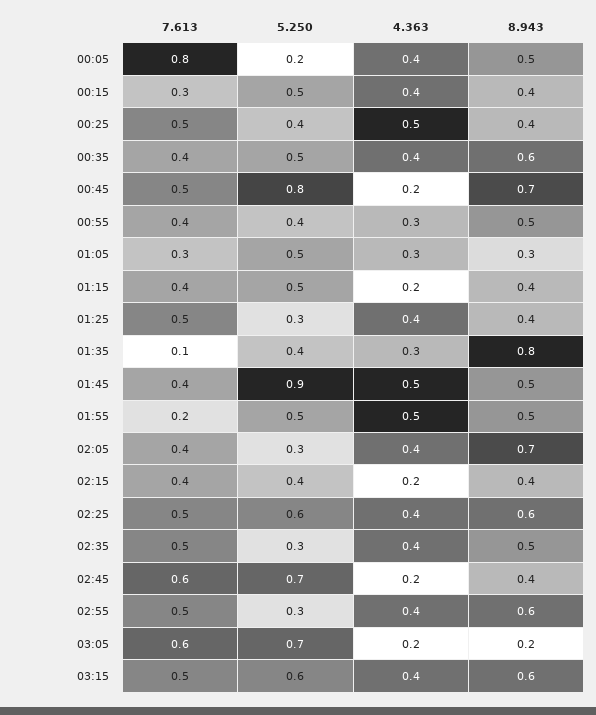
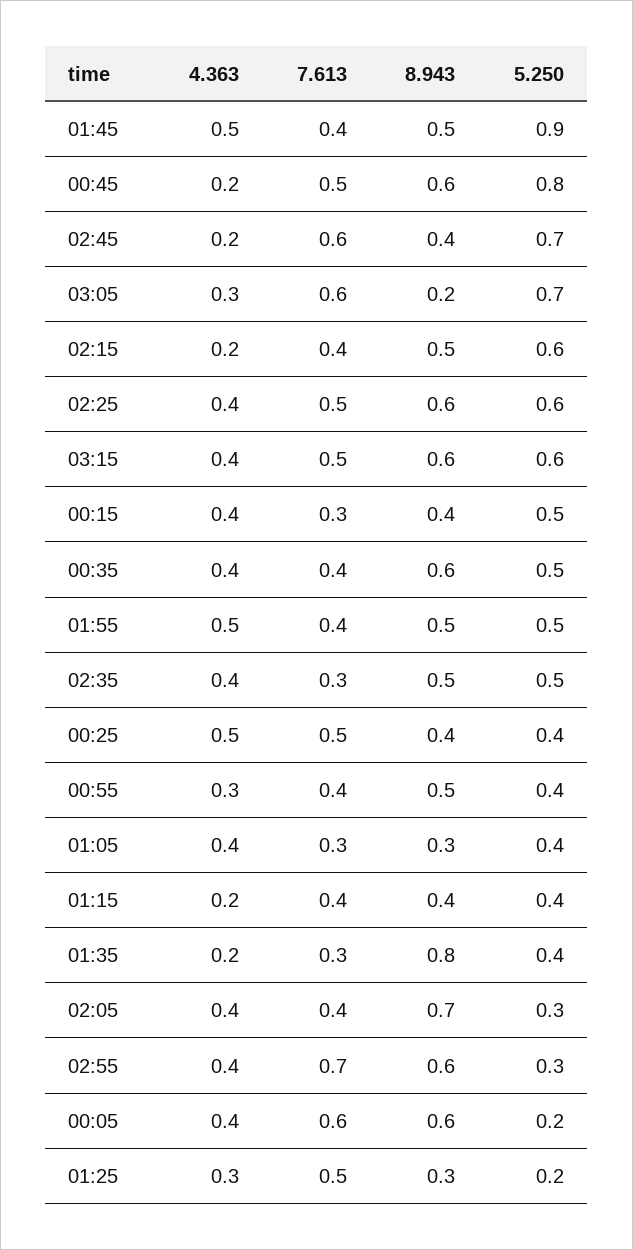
  {
    "7.613": {
-     "00:05": 0.8,
+     "00:05": 0.6,
      "00:15": 0.3,
      "00:25": 0.5,
      "00:35": 0.4,
      "00:45": 0.5,
      "00:55": 0.4,
      "01:05": 0.3,
      "01:15": 0.4,
      "01:25": 0.5,
-     "01:35": 0.1,
+     "01:35": 0.3,
      "01:45": 0.4,
-     "01:55": 0.2,
+     "01:55": 0.4,
      "02:05": 0.4,
      "02:15": 0.4,
      "02:25": 0.5,
-     "02:35": 0.5,
+     "02:35": 0.3,
      "02:45": 0.6,
-     "02:55": 0.5,
+     "02:55": 0.7,
      "03:05": 0.6,
      "03:15": 0.5
    },
    "5.250": {
      "00:05": 0.2,
      "00:15": 0.5,
      "00:25": 0.4,
      "00:35": 0.5,
      "00:45": 0.8,
      "00:55": 0.4,
-     "01:05": 0.5,
+     "01:05": 0.4,
-     "01:15": 0.5,
+     "01:15": 0.4,
-     "01:25": 0.3,
+     "01:25": 0.2,
      "01:35": 0.4,
      "01:45": 0.9,
      "01:55": 0.5,
      "02:05": 0.3,
-     "02:15": 0.4,
+     "02:15": 0.6,
      "02:25": 0.6,
-     "02:35": 0.3,
+     "02:35": 0.5,
      "02:45": 0.7,
      "02:55": 0.3,
      "03:05": 0.7,
      "03:15": 0.6
    },
    "4.363": {
      "00:05": 0.4,
      "00:15": 0.4,
      "00:25": 0.5,
      "00:35": 0.4,
      "00:45": 0.2,
      "00:55": 0.3,
-     "01:05": 0.3,
+     "01:05": 0.4,
      "01:15": 0.2,
-     "01:25": 0.4,
+     "01:25": 0.3,
-     "01:35": 0.3,
+     "01:35": 0.2,
      "01:45": 0.5,
      "01:55": 0.5,
      "02:05": 0.4,
      "02:15": 0.2,
      "02:25": 0.4,
      "02:35": 0.4,
      "02:45": 0.2,
      "02:55": 0.4,
-     "03:05": 0.2,
+     "03:05": 0.3,
      "03:15": 0.4
    },
    "8.943": {
-     "00:05": 0.5,
+     "00:05": 0.6,
      "00:15": 0.4,
      "00:25": 0.4,
      "00:35": 0.6,
-     "00:45": 0.7,
+     "00:45": 0.6,
      "00:55": 0.5,
      "01:05": 0.3,
      "01:15": 0.4,
-     "01:25": 0.4,
+     "01:25": 0.3,
      "01:35": 0.8,
      "01:45": 0.5,
      "01:55": 0.5,
      "02:05": 0.7,
-     "02:15": 0.4,
+     "02:15": 0.5,
      "02:25": 0.6,
      "02:35": 0.5,
      "02:45": 0.4,
      "02:55": 0.6,
      "03:05": 0.2,
      "03:15": 0.6
    }
  }

